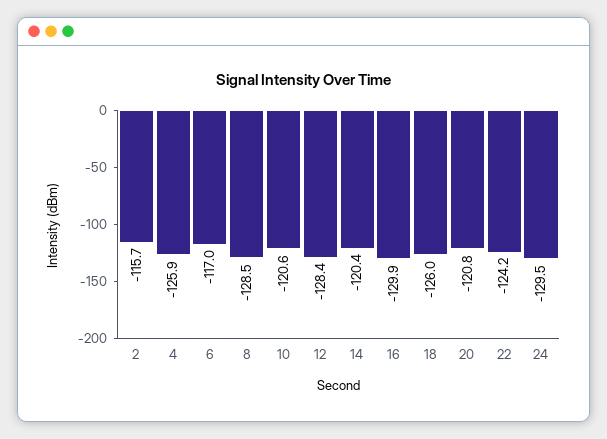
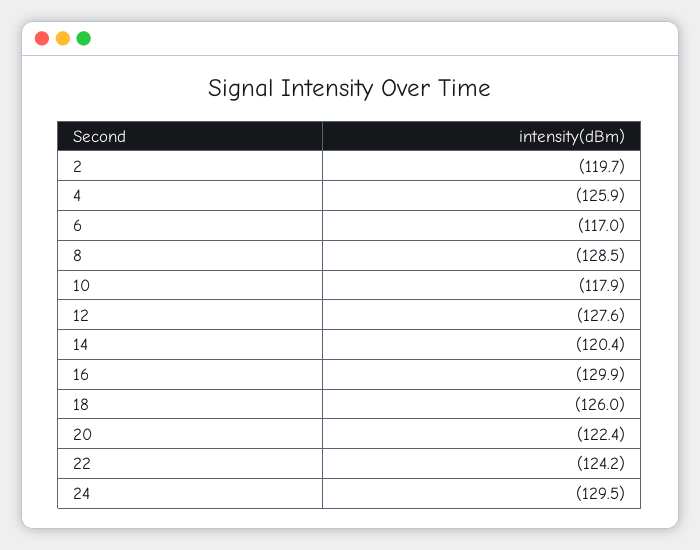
  {
-   "2": -115.7,
+   "2": -119.7,
    "4": -125.9,
    "6": -117,
    "8": -128.5,
-   "10": -120.6,
+   "10": -117.9,
-   "12": -128.4,
+   "12": -127.6,
    "14": -120.4,
    "16": -129.9,
    "18": -126,
-   "20": -120.8,
+   "20": -122.4,
    "22": -124.2,
    "24": -129.5
  }

